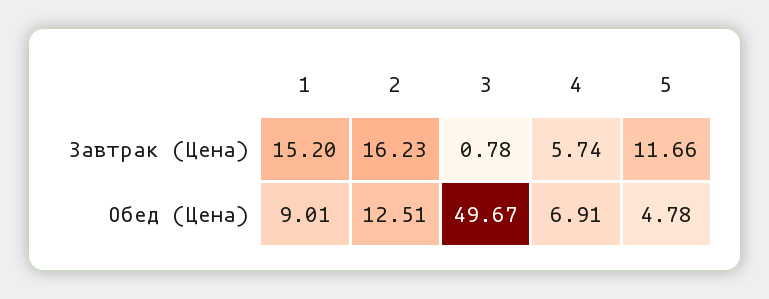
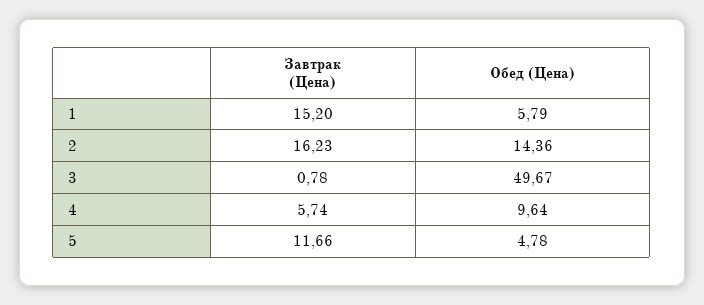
  {
    "1": {
      "Завтрак (Цена)": 15.2,
-     "Обед (Цена)": 9.01
+     "Обед (Цена)": 5.79
    },
    "2": {
      "Завтрак (Цена)": 16.23,
-     "Обед (Цена)": 12.51
+     "Обед (Цена)": 14.36
    },
    "3": {
      "Завтрак (Цена)": 0.78,
      "Обед (Цена)": 49.67
    },
    "4": {
      "Завтрак (Цена)": 5.74,
-     "Обед (Цена)": 6.91
+     "Обед (Цена)": 9.64
    },
    "5": {
      "Завтрак (Цена)": 11.66,
      "Обед (Цена)": 4.78
    }
  }

